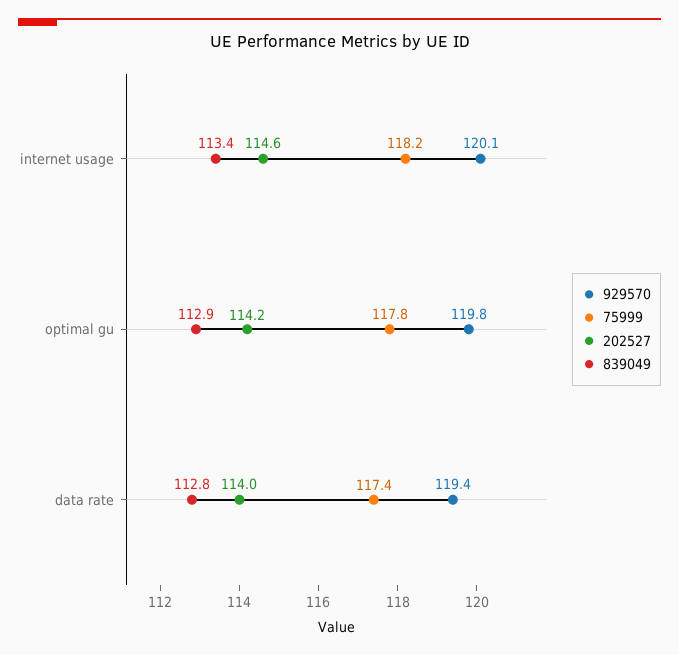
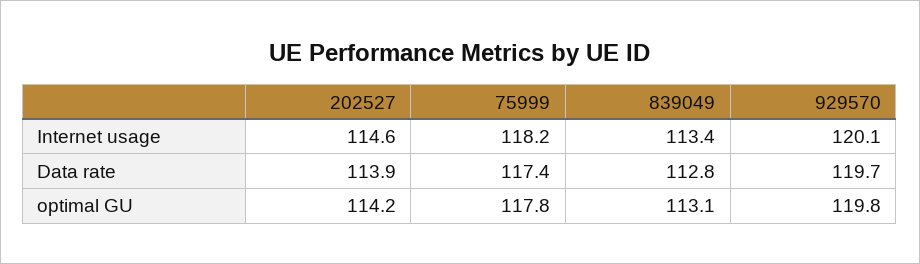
  {
    "929570": {
      "internet usage": 120.1,
      "optimal gu": 119.8,
-     "data rate": 119.4
+     "data rate": 119.7
    },
    "75999": {
      "internet usage": 118.2,
      "optimal gu": 117.8,
      "data rate": 117.4
    },
    "202527": {
      "internet usage": 114.6,
      "optimal gu": 114.2,
-     "data rate": 114
+     "data rate": 113.9
    },
    "839049": {
      "internet usage": 113.4,
-     "optimal gu": 112.9,
+     "optimal gu": 113.1,
      "data rate": 112.8
    }
  }

